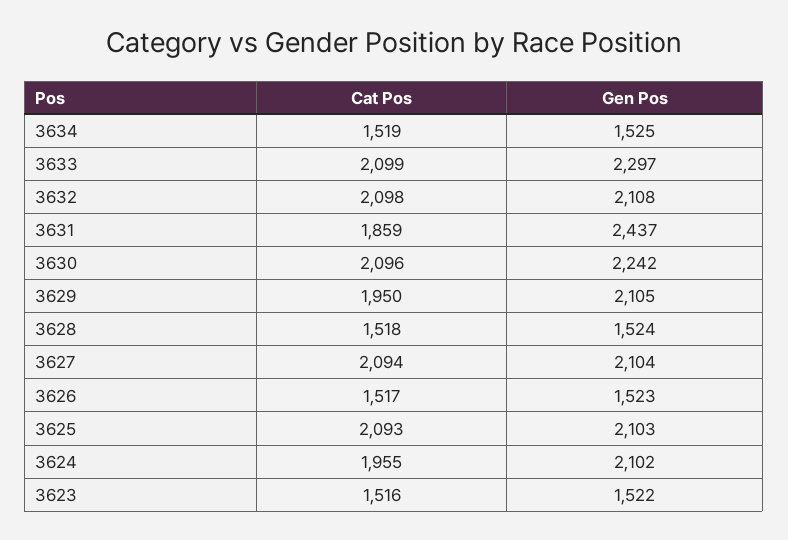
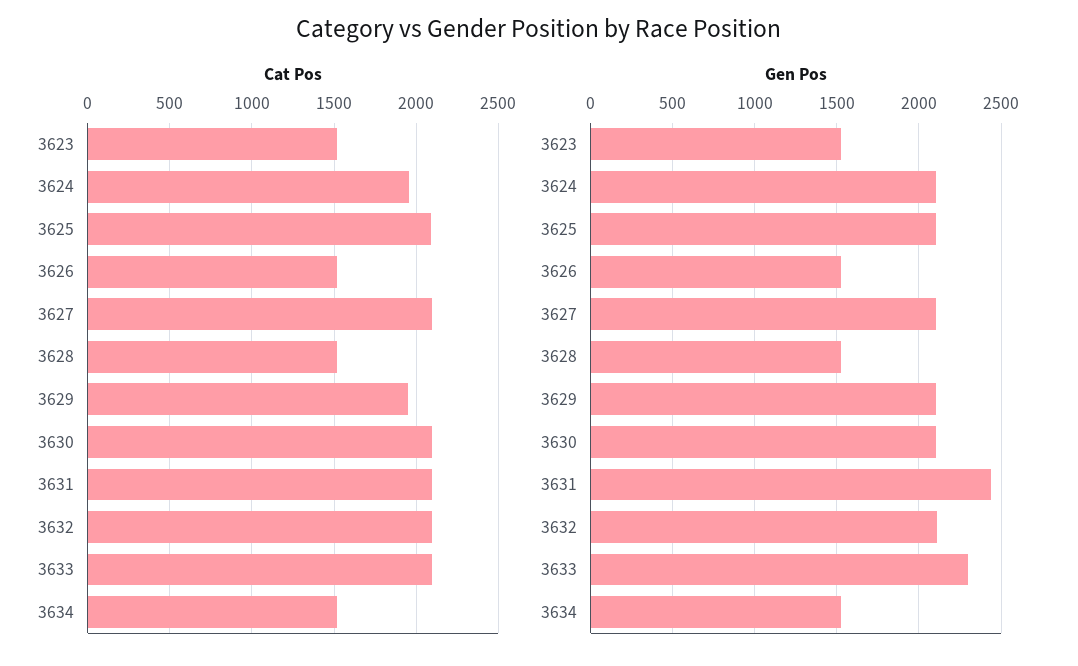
  {
    "Cat Pos": {
      "3634": 1519,
      "3633": 2099,
      "3632": 2098,
-     "3631": 1859,
+     "3631": 2100,
      "3630": 2096,
      "3629": 1950,
      "3628": 1518,
      "3627": 2094,
      "3626": 1517,
      "3625": 2093,
      "3624": 1955,
      "3623": 1516
    },
    "Gen Pos": {
      "3634": 1525,
      "3633": 2297,
      "3632": 2108,
      "3631": 2437,
-     "3630": 2242,
+     "3630": 2100,
      "3629": 2105,
      "3628": 1524,
      "3627": 2104,
      "3626": 1523,
      "3625": 2103,
      "3624": 2102,
      "3623": 1522
    }
  }

